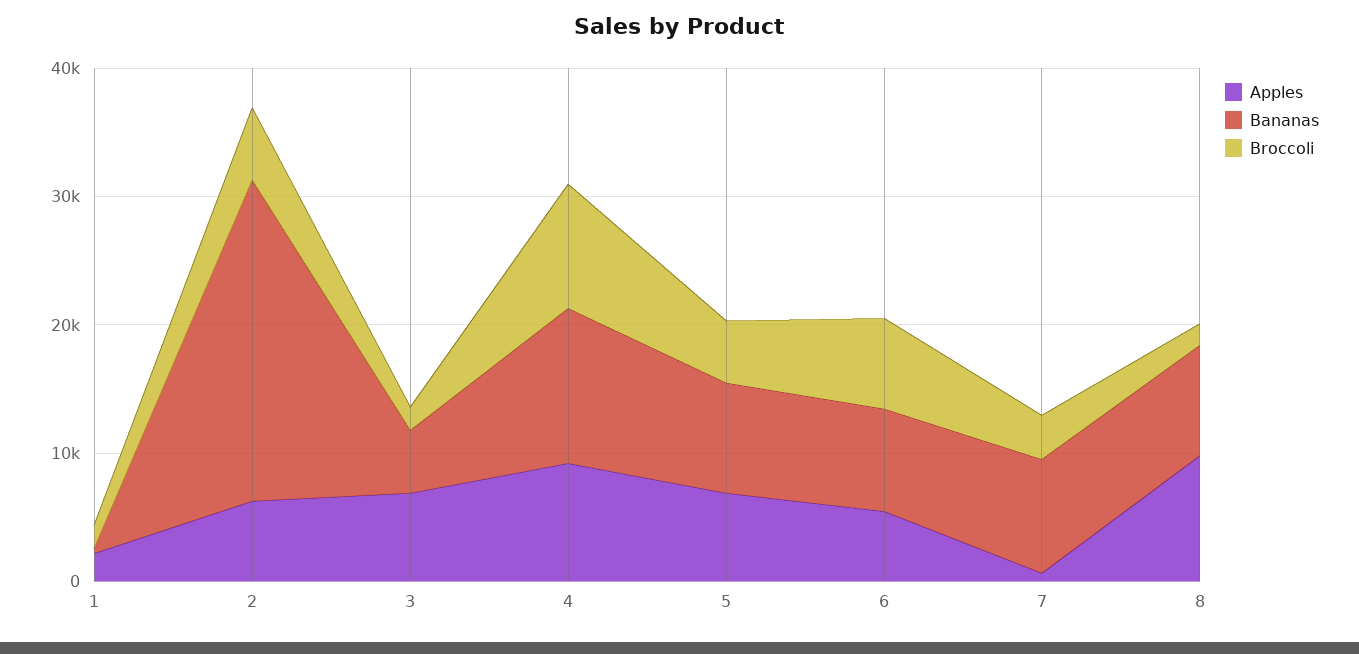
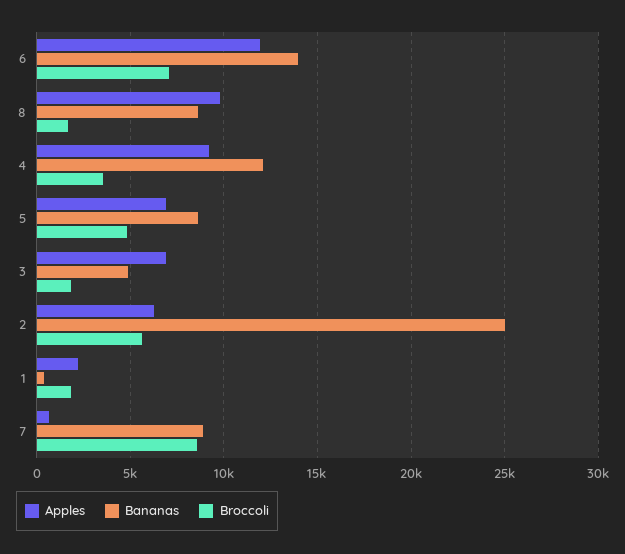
  {
    "Apples": {
      "1": 2000,
      "2": 6500,
      "3": 7000,
      "4": 9000,
      "5": 7000,
-     "6": 6000,
+     "6": 12000,
      "7": 500,
      "8": 10000
    },
    "Bananas": {
      "1": 500,
      "2": 25000,
      "3": 5000,
      "4": 12000,
      "5": 8500,
-     "6": 8000,
+     "6": 14000,
      "7": 9000,
      "8": 8500
    },
    "Broccoli": {
      "1": 2000,
      "2": 5500,
      "3": 2000,
-     "4": 10000,
+     "4": 3500,
      "5": 5000,
      "6": 7000,
-     "7": 4000,
+     "7": 8500,
      "8": 1500
    }
  }

